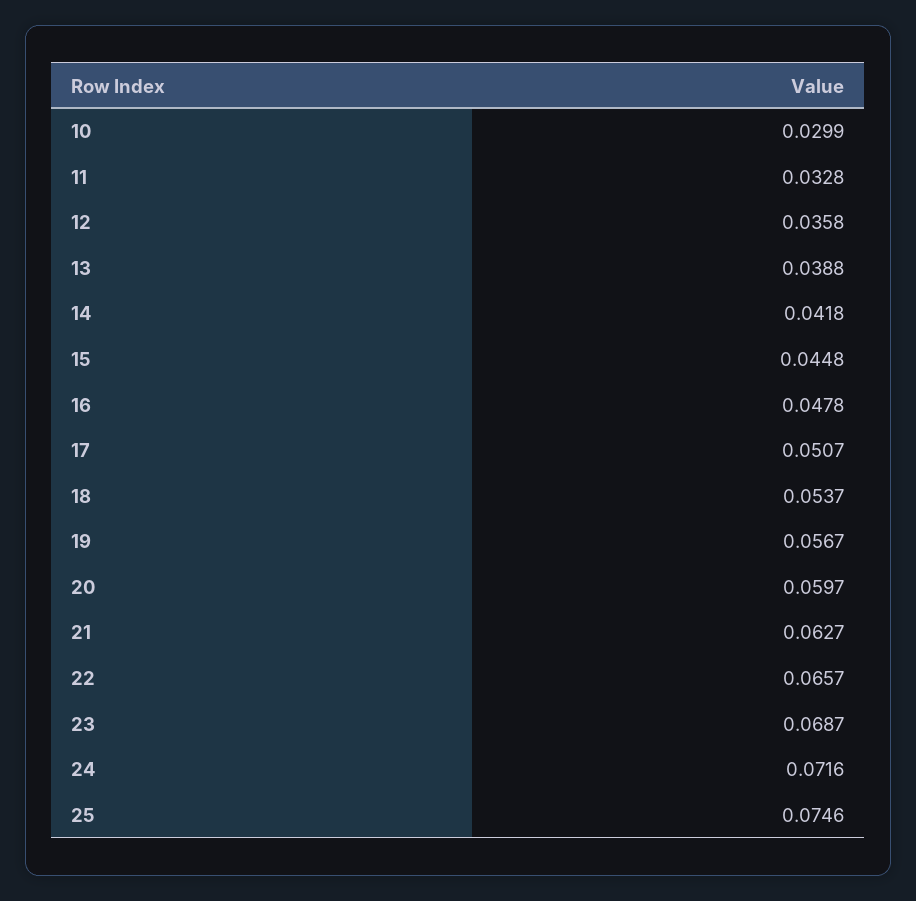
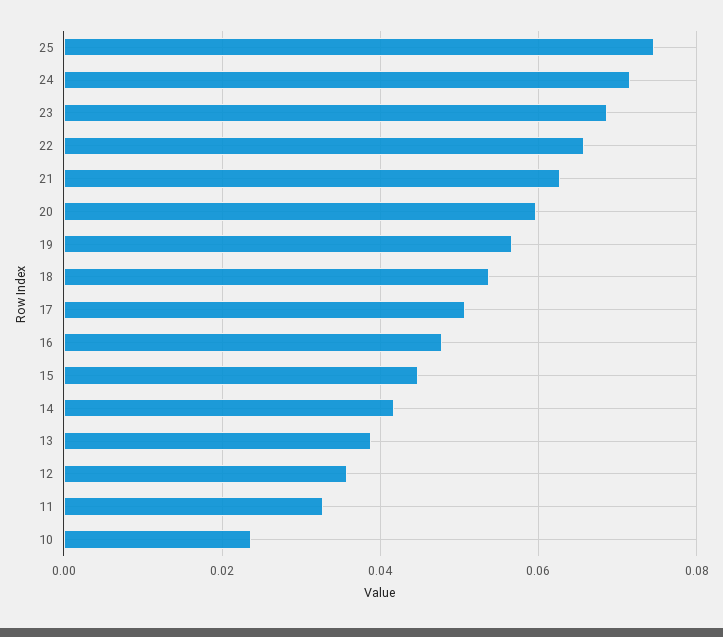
  {
-   "10": 0.0299,
+   "10": 0.024,
    "11": 0.0328,
    "12": 0.0358,
    "13": 0.0388,
    "14": 0.0418,
    "15": 0.0448,
    "16": 0.0478,
    "17": 0.0507,
    "18": 0.0537,
    "19": 0.0567,
    "20": 0.0597,
    "21": 0.0627,
    "22": 0.0657,
    "23": 0.0687,
    "24": 0.0716,
    "25": 0.0746
  }

